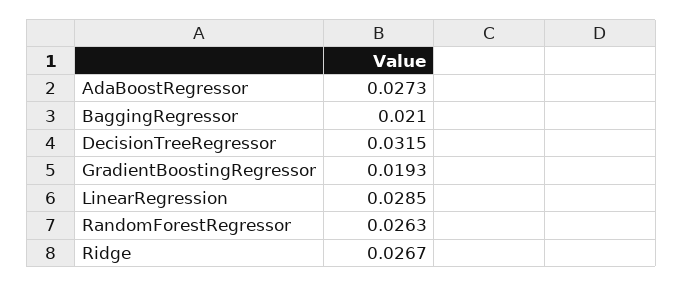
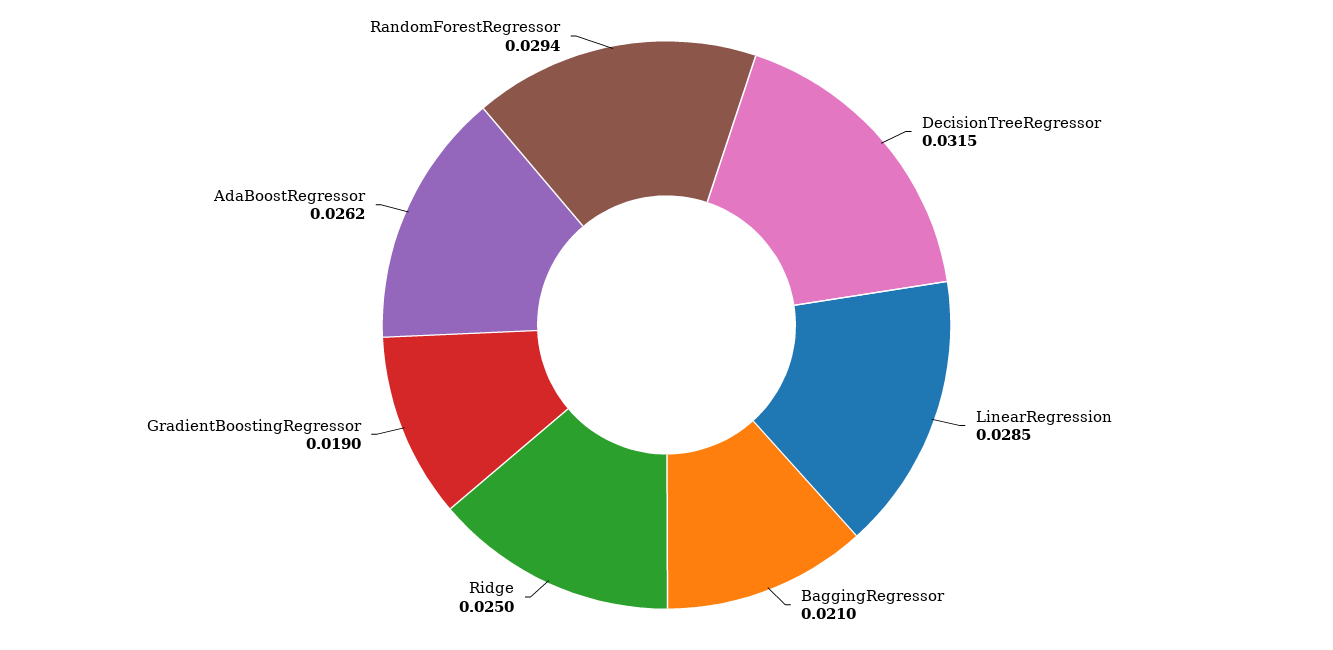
  {
-   "AdaBoostRegressor": 0.0273,
+   "AdaBoostRegressor": 0.0262,
    "BaggingRegressor": 0.021,
    "DecisionTreeRegressor": 0.0315,
-   "GradientBoostingRegressor": 0.0193,
+   "GradientBoostingRegressor": 0.019,
    "LinearRegression": 0.0285,
-   "RandomForestRegressor": 0.0263,
+   "RandomForestRegressor": 0.0294,
-   "Ridge": 0.0267
+   "Ridge": 0.025
  }

